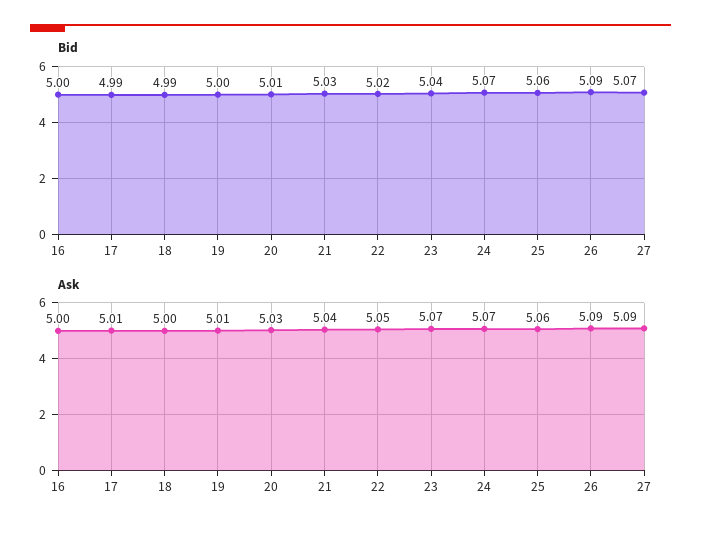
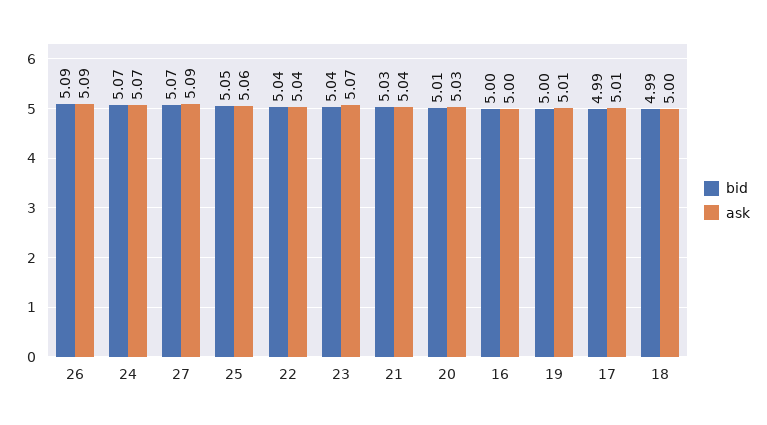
  {
    "Bid": {
      "16": 5,
      "17": 4.99,
      "18": 4.99,
      "19": 5,
      "20": 5.01,
      "21": 5.03,
-     "22": 5.02,
+     "22": 5.04,
      "23": 5.04,
      "24": 5.07,
-     "25": 5.06,
+     "25": 5.05,
      "26": 5.09,
      "27": 5.07
    },
    "Ask": {
      "16": 5,
      "17": 5.01,
      "18": 5,
      "19": 5.01,
      "20": 5.03,
      "21": 5.04,
-     "22": 5.05,
+     "22": 5.04,
      "23": 5.07,
      "24": 5.07,
      "25": 5.06,
      "26": 5.09,
      "27": 5.09
    }
  }

